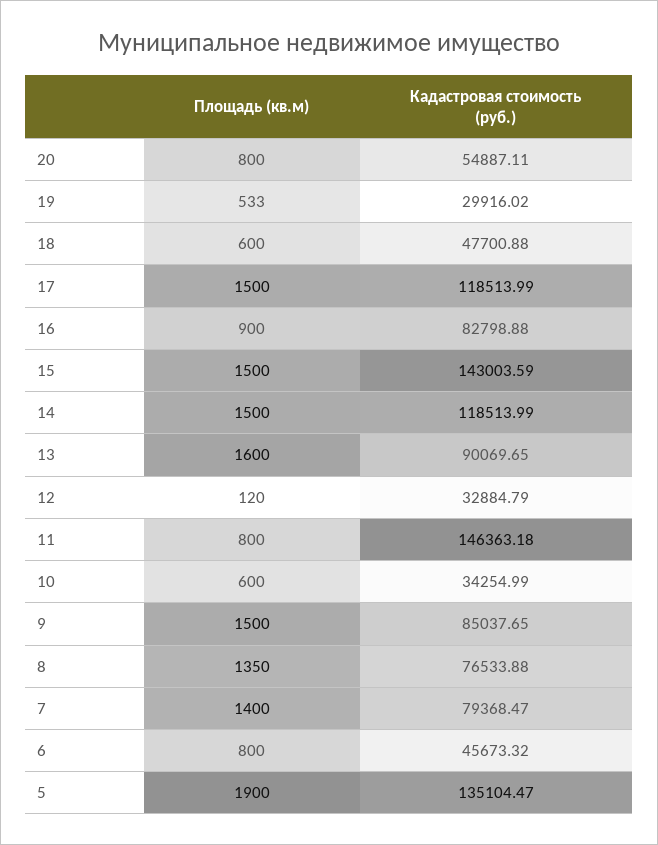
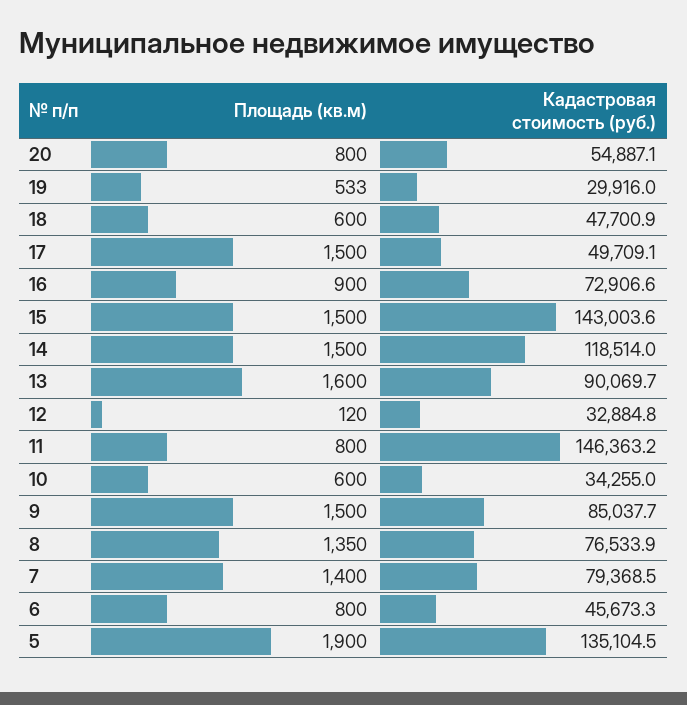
  {
    "Площадь (кв.м)": {
      "20": 800,
      "19": 533,
      "18": 600,
      "17": 1500,
      "16": 900,
      "15": 1500,
      "14": 1500,
      "13": 1600,
      "12": 120,
      "11": 800,
      "10": 600,
      "9": 1500,
      "8": 1350,
      "7": 1400,
      "6": 800,
      "5": 1900
    },
    "Кадастровая стоимость (руб.)": {
      "20": 54887.11,
      "19": 29916.02,
      "18": 47700.88,
-     "17": 118513.99,
+     "17": 49709.1,
-     "16": 82798.88,
+     "16": 72906.6,
      "15": 143003.59,
      "14": 118513.99,
      "13": 90069.65,
      "12": 32884.79,
      "11": 146363.18,
      "10": 34254.99,
      "9": 85037.65,
      "8": 76533.88,
      "7": 79368.47,
      "6": 45673.32,
      "5": 135104.47
    }
  }

